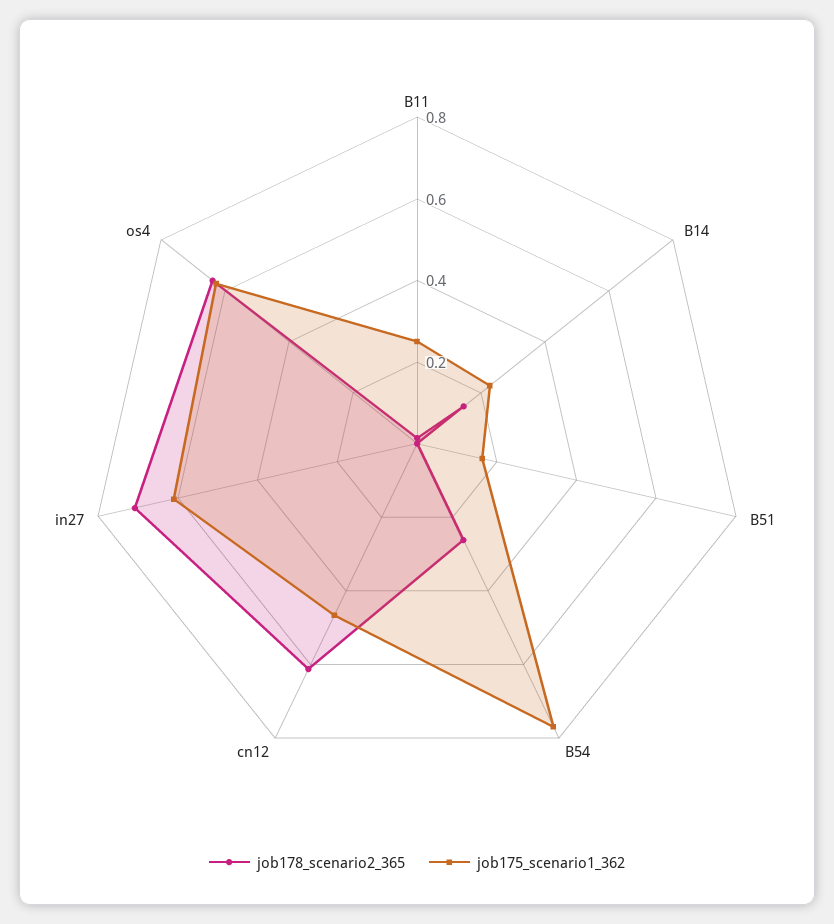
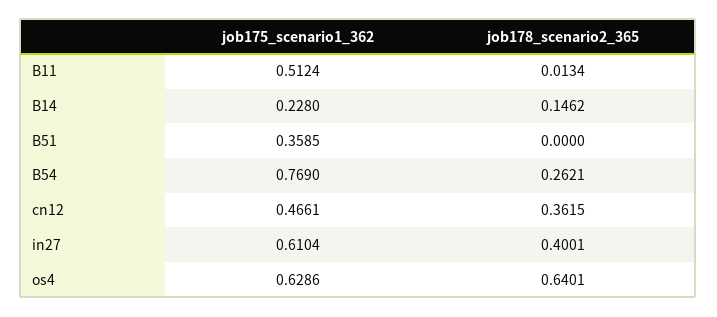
  {
    "job178_scenario2_365": {
      "B11": 0.0134,
      "B14": 0.1462,
      "B51": 0,
      "B54": 0.2621,
-     "cn12": 0.6,
+     "cn12": 0.3615,
-     "in27": 0.7,
+     "in27": 0.4001,
      "os4": 0.6401
    },
    "job175_scenario1_362": {
-     "B11": 0.25,
+     "B11": 0.5124,
      "B14": 0.228,
-     "B51": 0.15,
+     "B51": 0.3585,
      "B54": 0.769,
      "cn12": 0.4661,
      "in27": 0.6104,
      "os4": 0.6286
    }
  }

